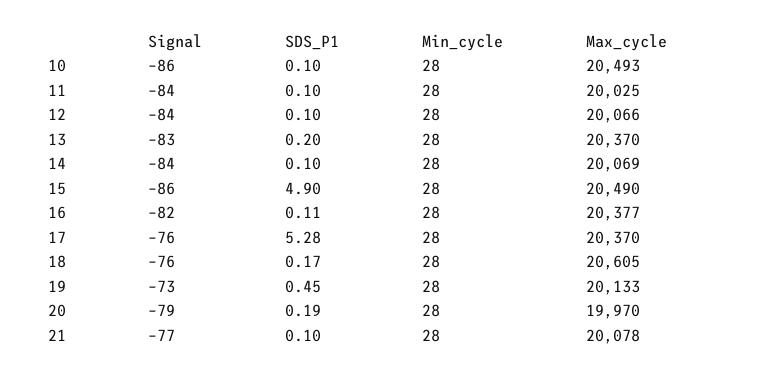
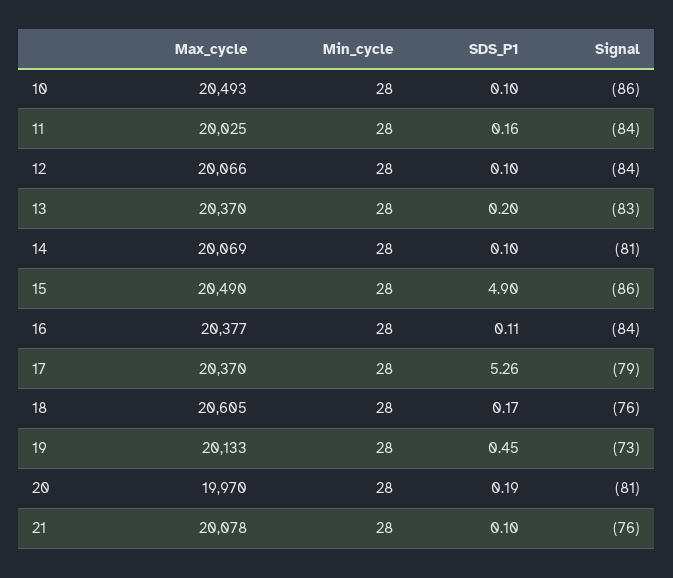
  {
    "Signal": {
      "10": -86,
      "11": -84,
      "12": -84,
      "13": -83,
-     "14": -84,
+     "14": -81,
      "15": -86,
-     "16": -82,
+     "16": -84,
-     "17": -76,
+     "17": -79,
      "18": -76,
      "19": -73,
-     "20": -79,
+     "20": -81,
-     "21": -77
+     "21": -76
    },
    "SDS_P1": {
      "10": 0.1,
-     "11": 0.1,
+     "11": 0.16,
      "12": 0.1,
      "13": 0.2,
      "14": 0.1,
      "15": 4.9,
      "16": 0.11,
-     "17": 5.28,
+     "17": 5.26,
      "18": 0.17,
      "19": 0.45,
      "20": 0.19,
      "21": 0.1
    },
    "Min_cycle": {
      "10": 28,
      "11": 28,
      "12": 28,
      "13": 28,
      "14": 28,
      "15": 28,
      "16": 28,
      "17": 28,
      "18": 28,
      "19": 28,
      "20": 28,
      "21": 28
    },
    "Max_cycle": {
      "10": 20493,
      "11": 20025,
      "12": 20066,
      "13": 20370,
      "14": 20069,
      "15": 20490,
      "16": 20377,
      "17": 20370,
      "18": 20605,
      "19": 20133,
      "20": 19970,
      "21": 20078
    }
  }

